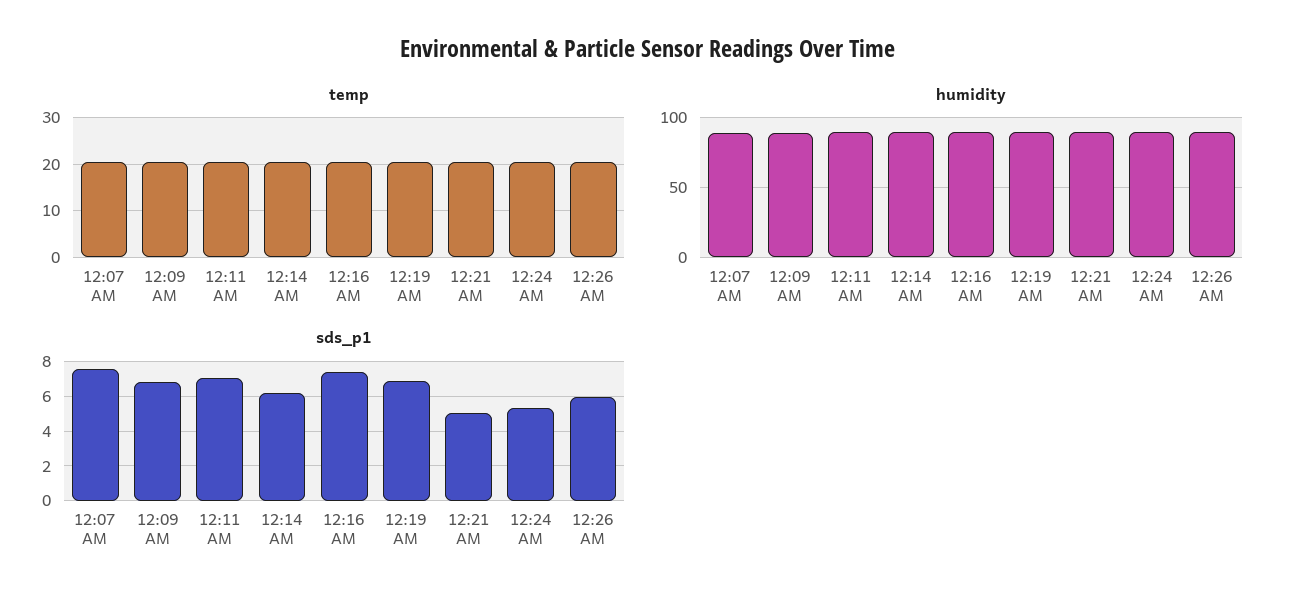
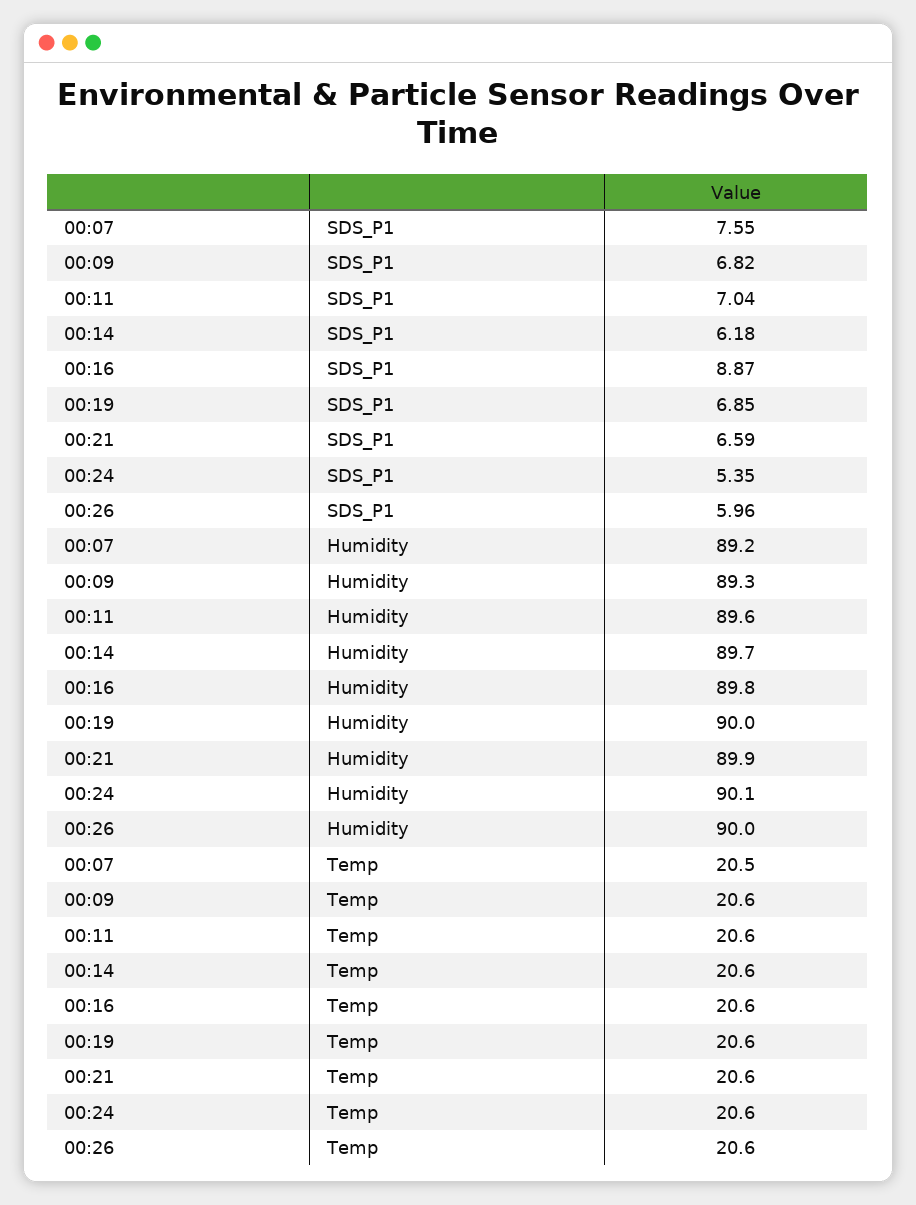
  {
    "temp": {
      "12:07 AM": 20.5,
      "12:09 AM": 20.6,
      "12:11 AM": 20.6,
      "12:14 AM": 20.6,
      "12:16 AM": 20.6,
      "12:19 AM": 20.6,
      "12:21 AM": 20.6,
      "12:24 AM": 20.6,
      "12:26 AM": 20.6
    },
    "humidity": {
      "12:07 AM": 89.2,
      "12:09 AM": 89.3,
      "12:11 AM": 89.6,
      "12:14 AM": 89.7,
      "12:16 AM": 89.8,
      "12:19 AM": 90,
      "12:21 AM": 89.9,
      "12:24 AM": 90.1,
      "12:26 AM": 90
    },
    "sds_p1": {
      "12:07 AM": 7.55,
      "12:09 AM": 6.82,
      "12:11 AM": 7.04,
      "12:14 AM": 6.18,
-     "12:16 AM": 7.5,
+     "12:16 AM": 8.87,
      "12:19 AM": 6.85,
-     "12:21 AM": 5,
+     "12:21 AM": 6.59,
      "12:24 AM": 5.35,
      "12:26 AM": 5.96
    }
  }

